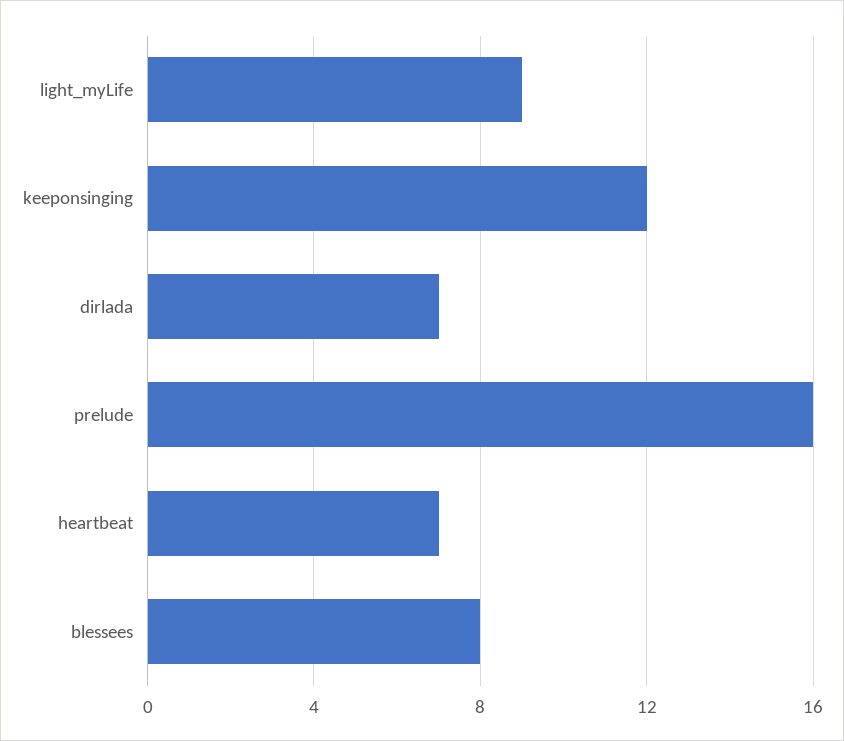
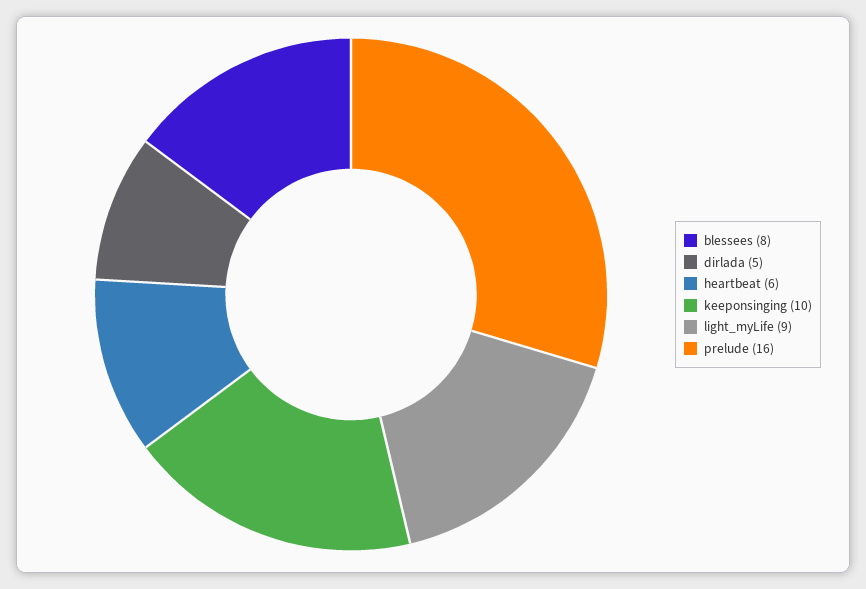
  {
    "light_myLife": 9,
-   "keeponsinging": 12,
+   "keeponsinging": 10,
-   "dirlada": 7,
+   "dirlada": 5,
    "prelude": 16,
-   "heartbeat": 7,
+   "heartbeat": 6,
    "blessees": 8
  }

